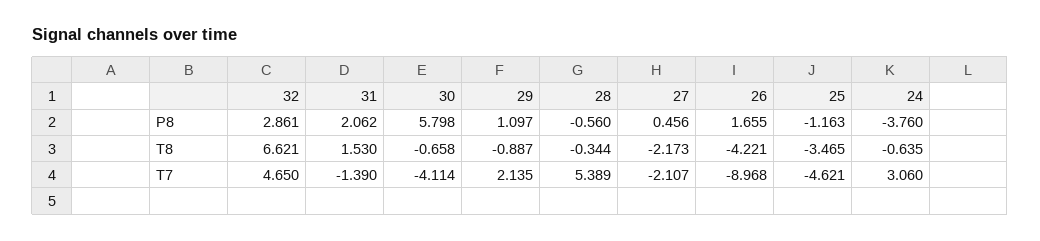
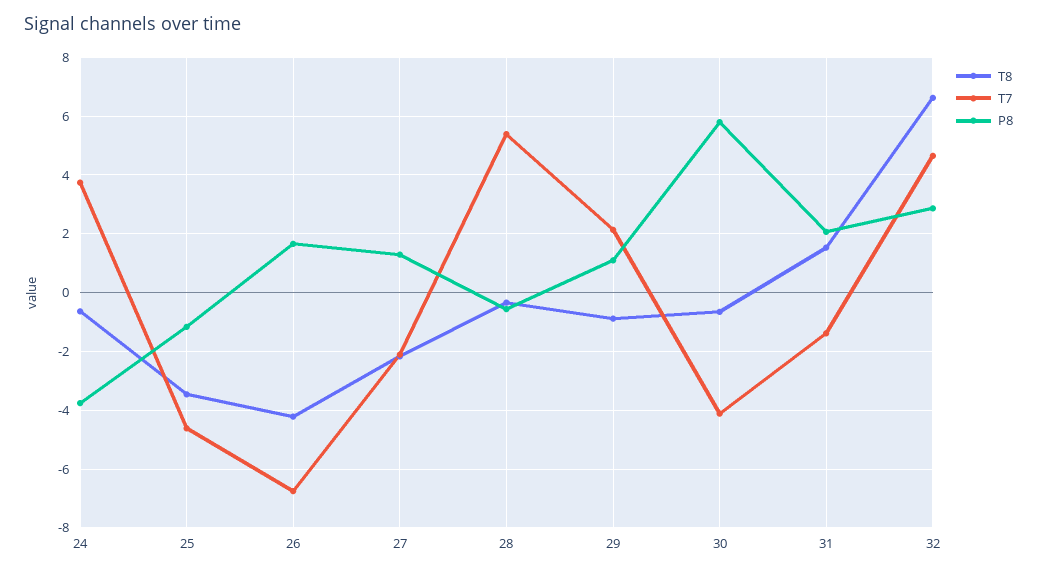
  {
    "P8": {
      "32": 2.861,
      "31": 2.062,
      "30": 5.798,
      "29": 1.097,
      "28": -0.56,
-     "27": 0.456,
+     "27": 1.25,
      "26": 1.655,
      "25": -1.163,
      "24": -3.76
    },
    "T8": {
      "32": 6.621,
      "31": 1.53,
      "30": -0.658,
      "29": -0.887,
      "28": -0.344,
      "27": -2.173,
      "26": -4.221,
      "25": -3.465,
      "24": -0.635
    },
    "T7": {
      "32": 4.65,
      "31": -1.39,
      "30": -4.114,
      "29": 2.135,
      "28": 5.389,
      "27": -2.107,
-     "26": -8.968,
+     "26": -6.75,
      "25": -4.621,
-     "24": 3.06
+     "24": 3.75
    }
  }

